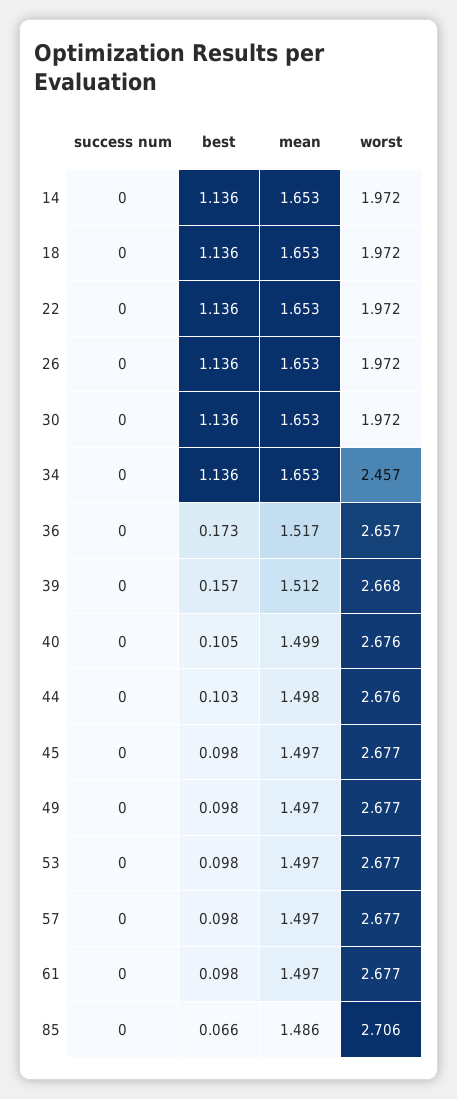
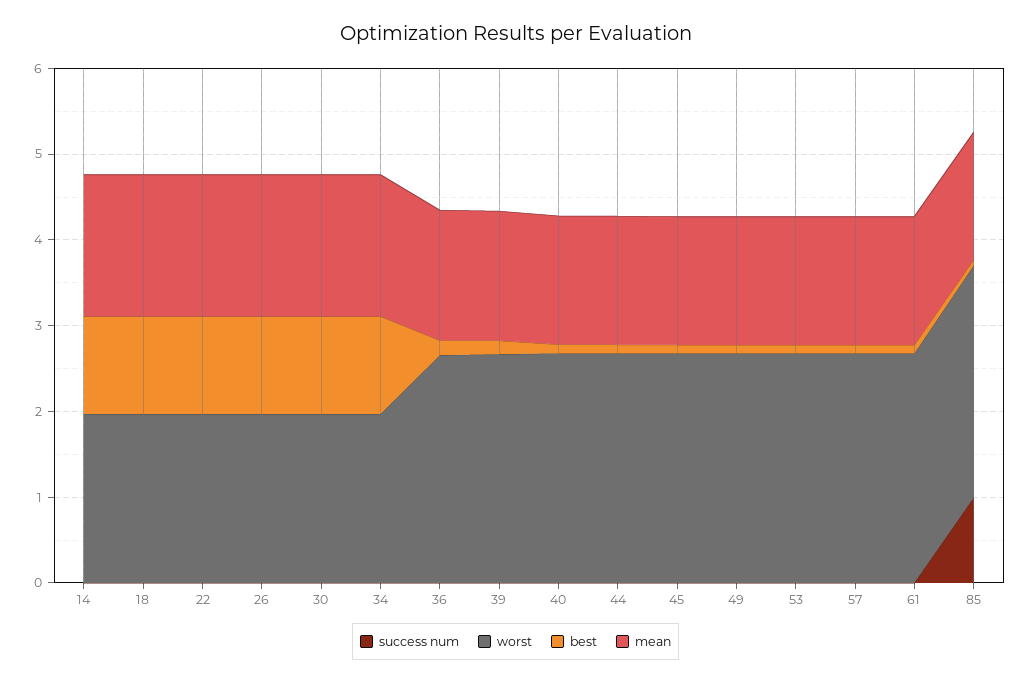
  {
    "success num": {
      "14": 0,
      "18": 0,
      "22": 0,
      "26": 0,
      "30": 0,
      "34": 0,
      "36": 0,
      "39": 0,
      "40": 0,
      "44": 0,
      "45": 0,
      "49": 0,
      "53": 0,
      "57": 0,
      "61": 0,
-     "85": 0
+     "85": 1
    },
    "best": {
      "14": 1.136,
      "18": 1.136,
      "22": 1.136,
      "26": 1.136,
      "30": 1.136,
      "34": 1.136,
      "36": 0.173,
      "39": 0.157,
      "40": 0.105,
      "44": 0.103,
      "45": 0.098,
      "49": 0.098,
      "53": 0.098,
      "57": 0.098,
      "61": 0.098,
      "85": 0.066
    },
    "mean": {
      "14": 1.653,
      "18": 1.653,
      "22": 1.653,
      "26": 1.653,
      "30": 1.653,
      "34": 1.653,
      "36": 1.517,
      "39": 1.512,
      "40": 1.499,
      "44": 1.498,
      "45": 1.497,
      "49": 1.497,
      "53": 1.497,
      "57": 1.497,
      "61": 1.497,
      "85": 1.486
    },
    "worst": {
      "14": 1.972,
      "18": 1.972,
      "22": 1.972,
      "26": 1.972,
      "30": 1.972,
-     "34": 2.457,
+     "34": 2,
      "36": 2.657,
      "39": 2.668,
      "40": 2.676,
      "44": 2.676,
      "45": 2.677,
      "49": 2.677,
      "53": 2.677,
      "57": 2.677,
      "61": 2.677,
      "85": 2.706
    }
  }

